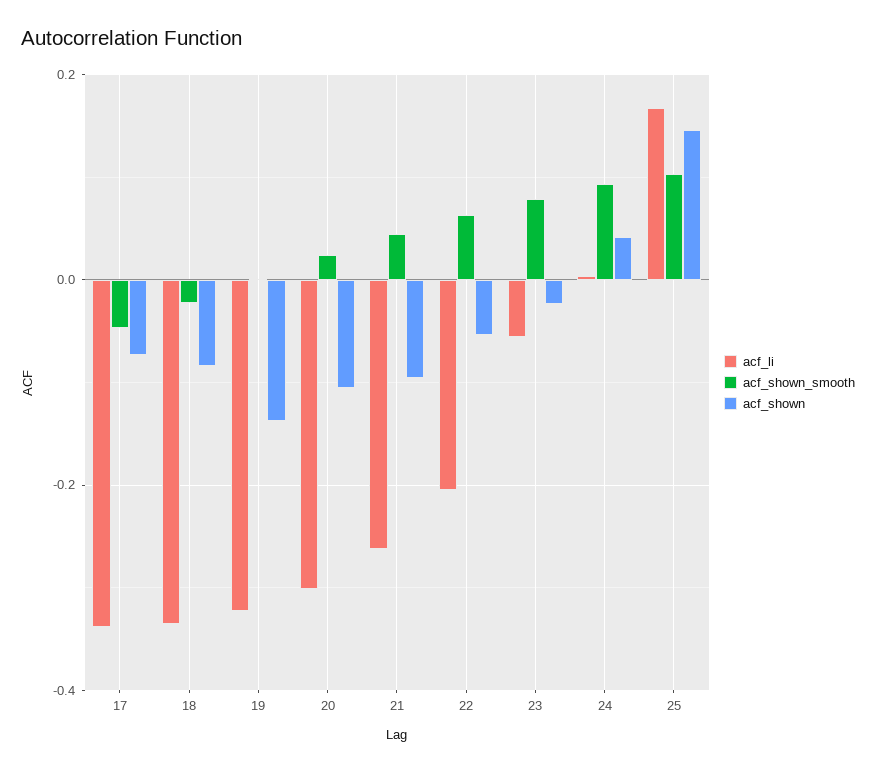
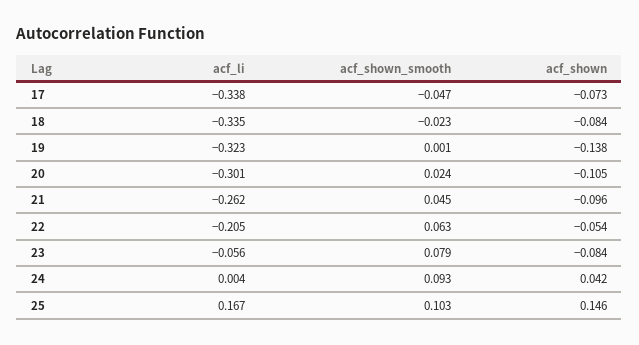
  {
    "acf_li": {
      "17": -0.338,
      "18": -0.335,
      "19": -0.323,
      "20": -0.301,
      "21": -0.262,
      "22": -0.205,
      "23": -0.056,
      "24": 0.004,
      "25": 0.167
    },
    "acf_shown_smooth": {
      "17": -0.047,
      "18": -0.023,
      "19": 0.001,
      "20": 0.024,
      "21": 0.045,
      "22": 0.063,
      "23": 0.079,
      "24": 0.093,
      "25": 0.103
    },
    "acf_shown": {
      "17": -0.073,
      "18": -0.084,
      "19": -0.138,
      "20": -0.105,
      "21": -0.096,
      "22": -0.054,
-     "23": -0.02,
+     "23": -0.084,
      "24": 0.042,
      "25": 0.146
    }
  }

